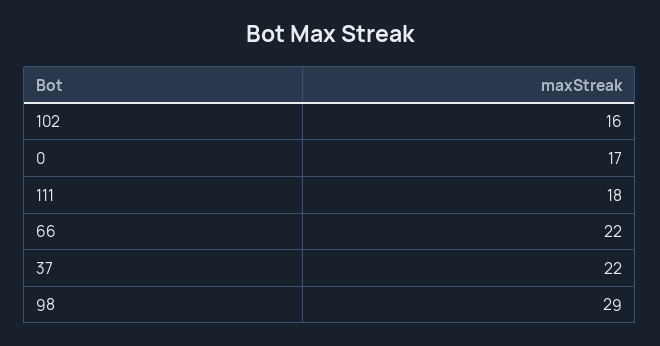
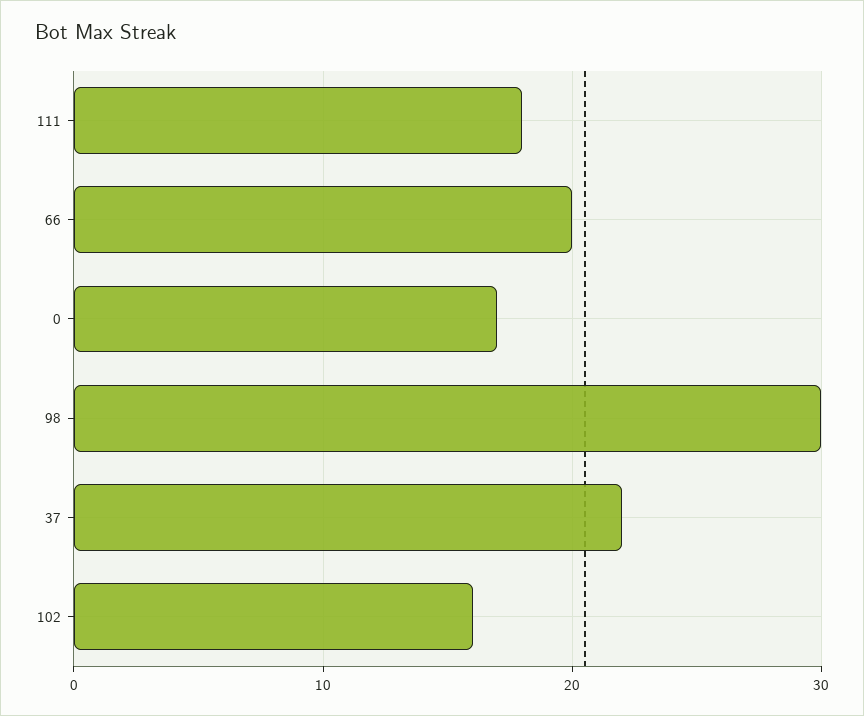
  {
    "102": 16,
    "0": 17,
    "111": 18,
-   "66": 22,
+   "66": 20,
    "37": 22,
-   "98": 29
+   "98": 30
  }

